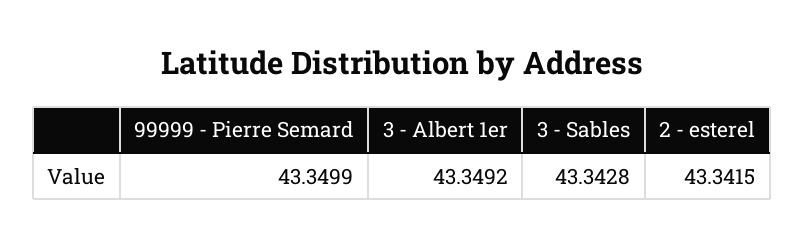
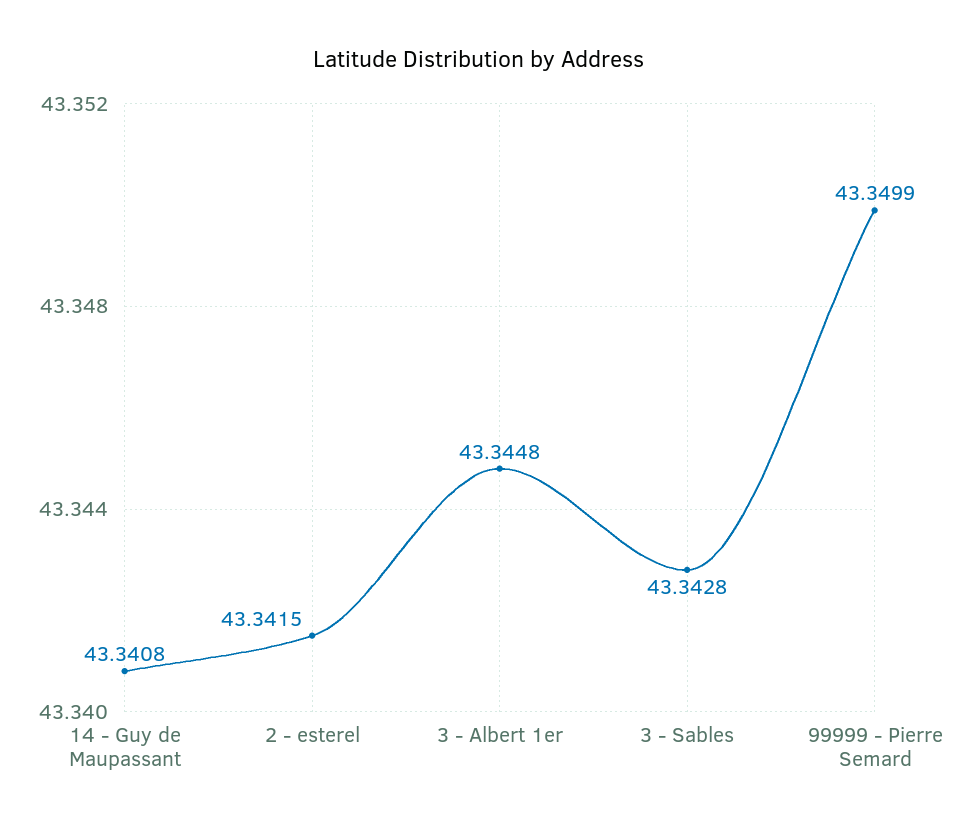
  {
    "99999 - Pierre Semard": 43.3499,
-   "3 - Albert 1er": 43.3492,
+   "3 - Albert 1er": 43.3448,
    "3 - Sables": 43.3428,
-   "2 - esterel": 43.3415
+   "2 - esterel": 43.3415,
+   "14 - Guy de Maupassant": 43.3408
  }

